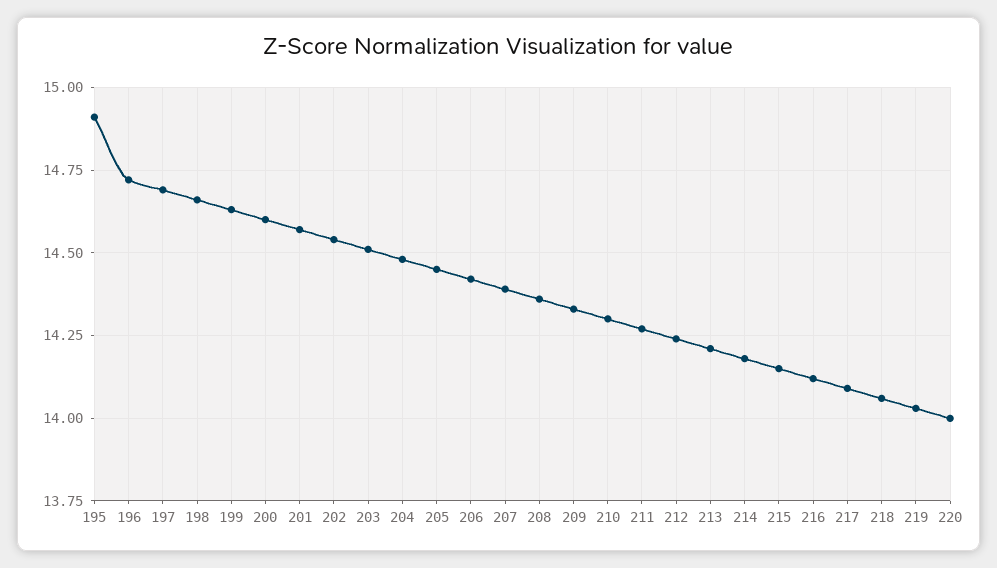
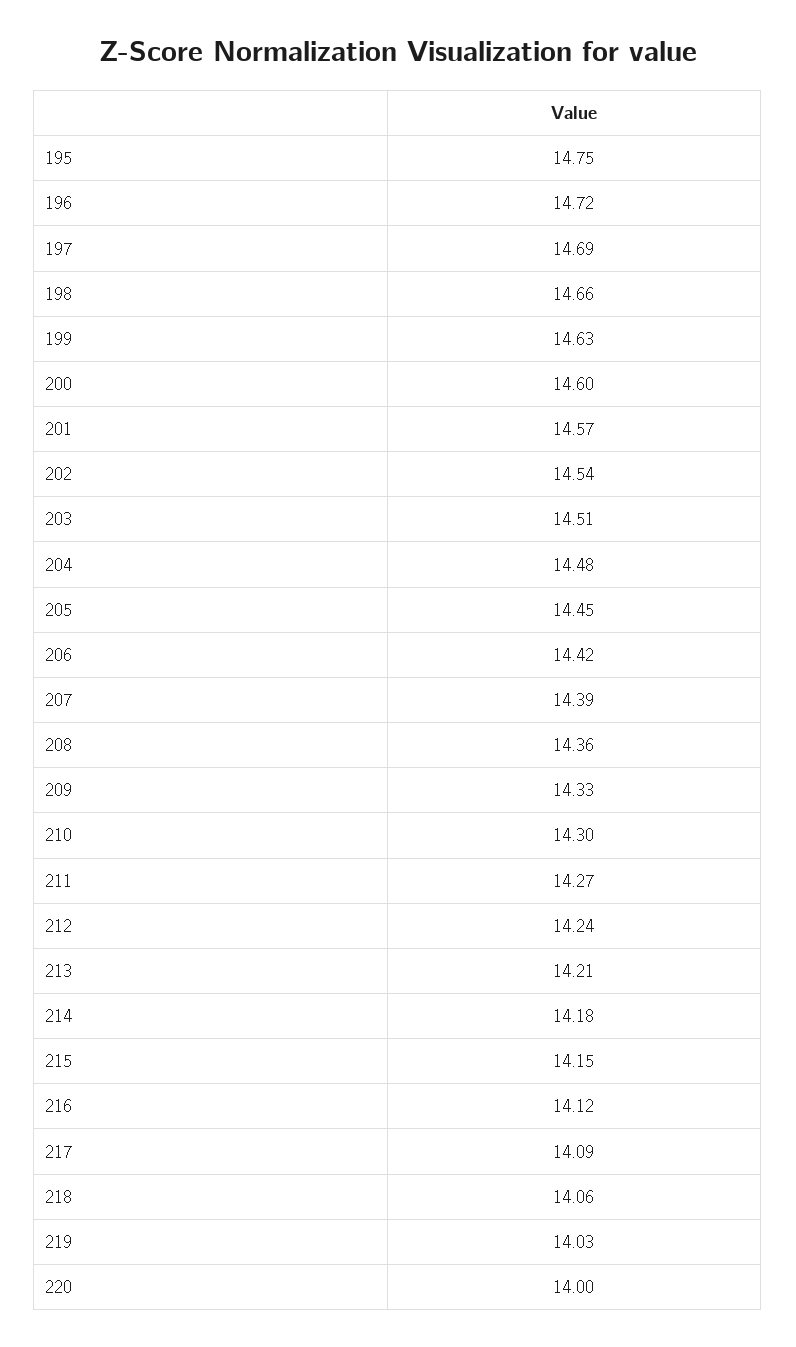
  {
-   "195": 14.9,
+   "195": 14.75,
    "196": 14.72,
    "197": 14.69,
    "198": 14.66,
    "199": 14.63,
    "200": 14.6,
    "201": 14.57,
    "202": 14.54,
    "203": 14.51,
    "204": 14.48,
    "205": 14.45,
    "206": 14.42,
    "207": 14.39,
    "208": 14.36,
    "209": 14.33,
    "210": 14.3,
    "211": 14.27,
    "212": 14.24,
    "213": 14.21,
    "214": 14.18,
    "215": 14.15,
    "216": 14.12,
    "217": 14.09,
    "218": 14.06,
    "219": 14.03,
    "220": 14
  }

